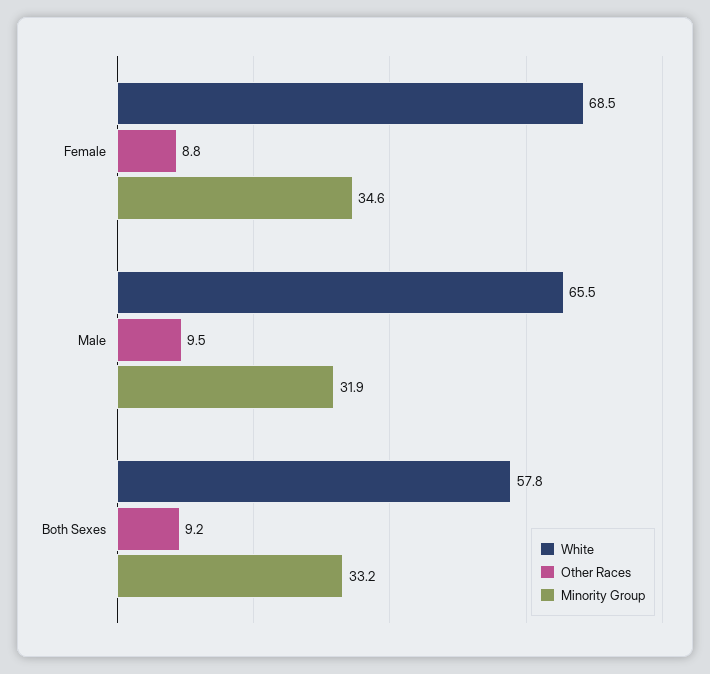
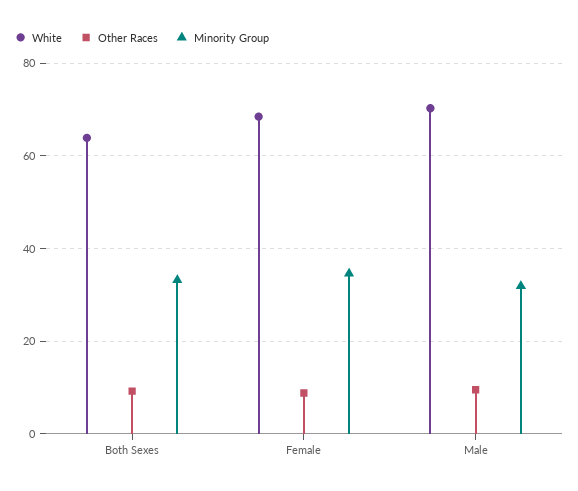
  {
    "White": {
      "Female": 68.5,
-     "Male": 65.5,
+     "Male": 70,
-     "Both Sexes": 57.8
+     "Both Sexes": 64
    },
    "Other Races": {
      "Female": 8.8,
      "Male": 9.5,
      "Both Sexes": 9.2
    },
    "Minority Group": {
      "Female": 34.6,
      "Male": 31.9,
      "Both Sexes": 33.2
    }
  }

